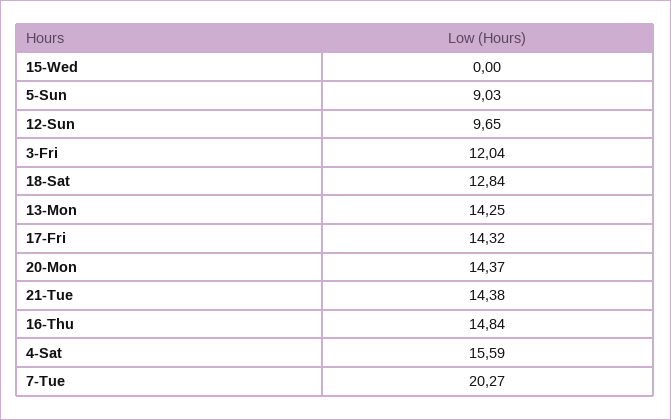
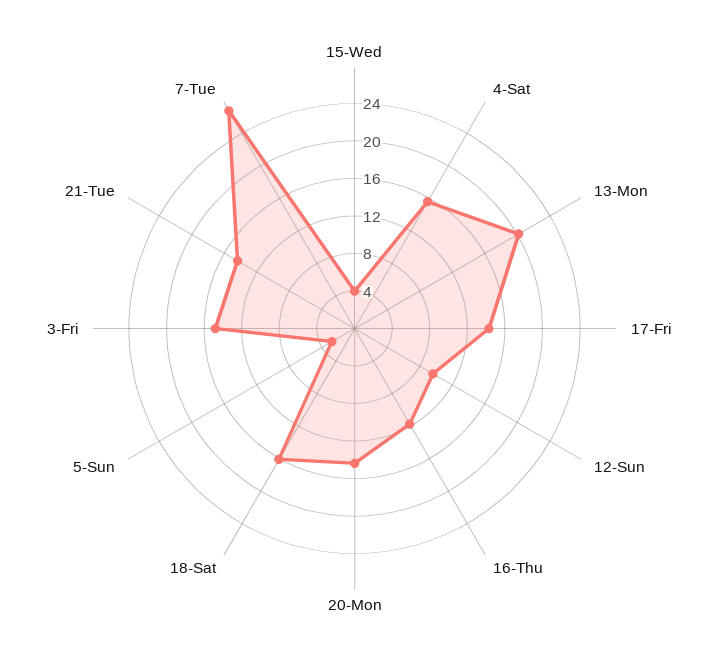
  {
-   "15-Wed": 0,
+   "15-Wed": 4,
-   "5-Sun": 9.03,
+   "5-Sun": 3,
    "12-Sun": 9.65,
-   "3-Fri": 12.04,
+   "3-Fri": 15,
-   "18-Sat": 12.84,
+   "18-Sat": 16,
-   "13-Mon": 14.25,
+   "13-Mon": 20,
    "17-Fri": 14.32,
    "20-Mon": 14.37,
    "21-Tue": 14.38,
-   "16-Thu": 14.84,
+   "16-Thu": 12,
    "4-Sat": 15.59,
-   "7-Tue": 20.27
+   "7-Tue": 27
  }

